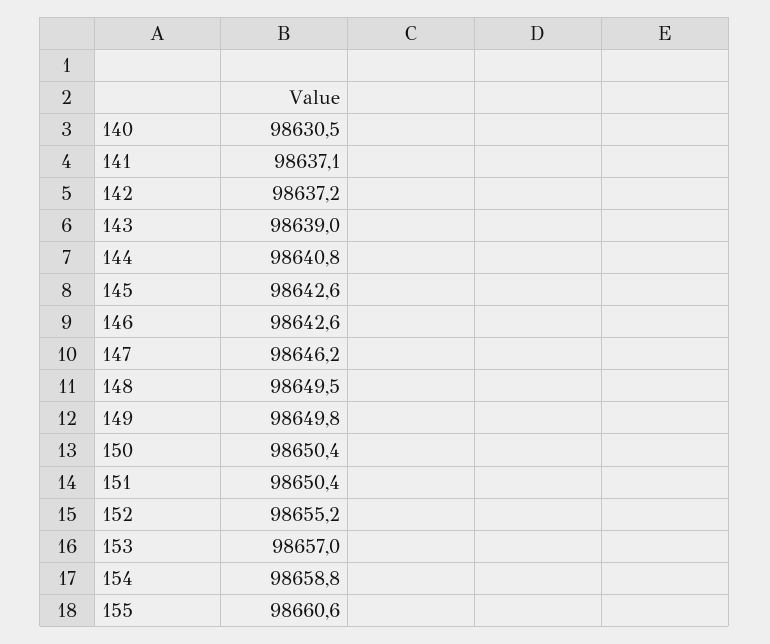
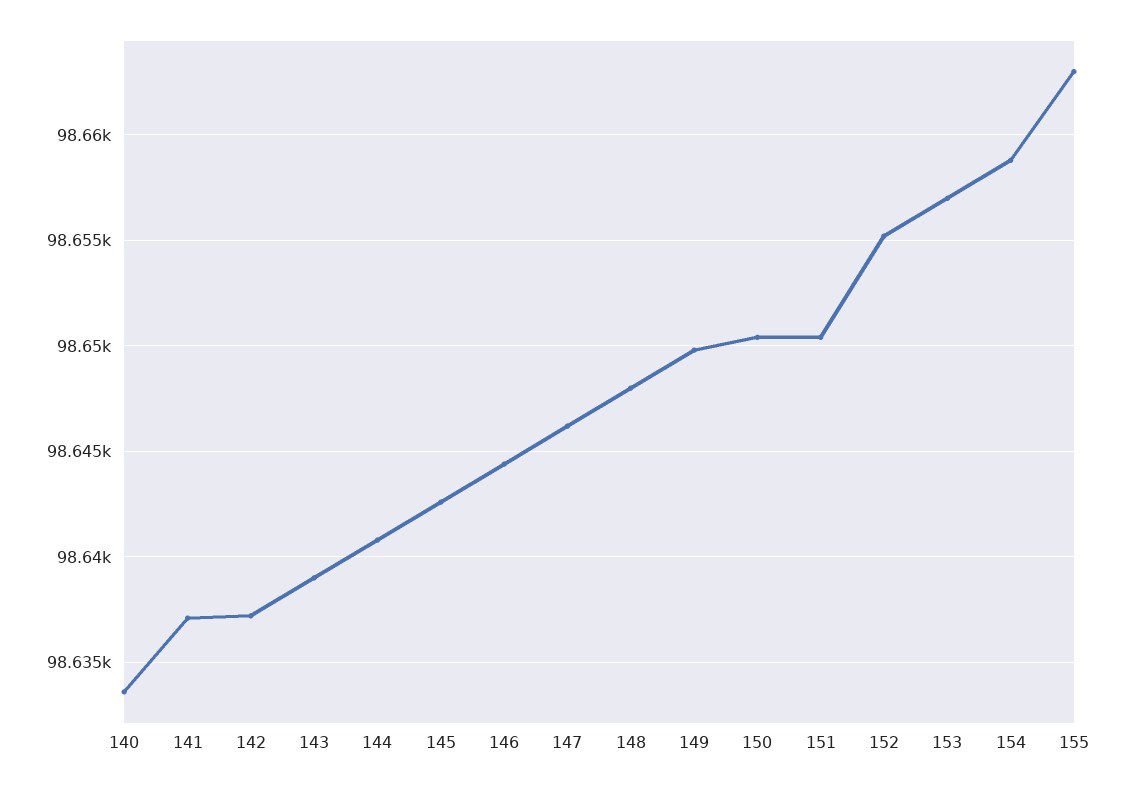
  {
-   "140": 98630.5,
+   "140": 98633.5,
    "141": 98637.1,
    "142": 98637.2,
    "143": 98639,
    "144": 98640.8,
    "145": 98642.6,
-   "146": 98642.6,
+   "146": 98644.5,
    "147": 98646.2,
-   "148": 98649.5,
+   "148": 98648,
    "149": 98649.8,
    "150": 98650.4,
    "151": 98650.4,
    "152": 98655.2,
    "153": 98657,
    "154": 98658.8,
-   "155": 98660.6
+   "155": 98663
  }

